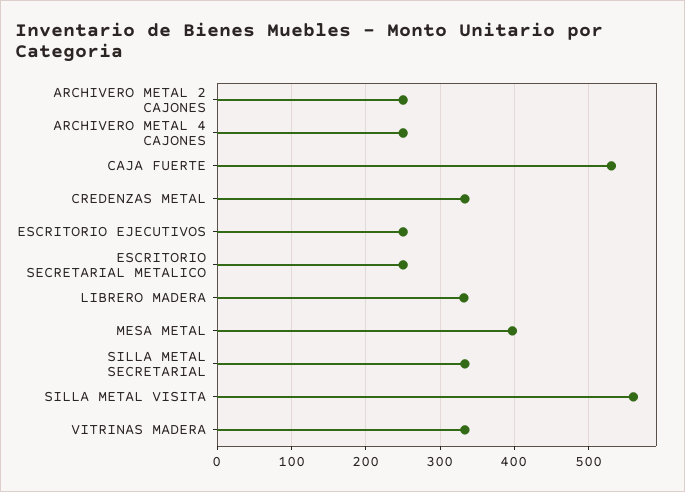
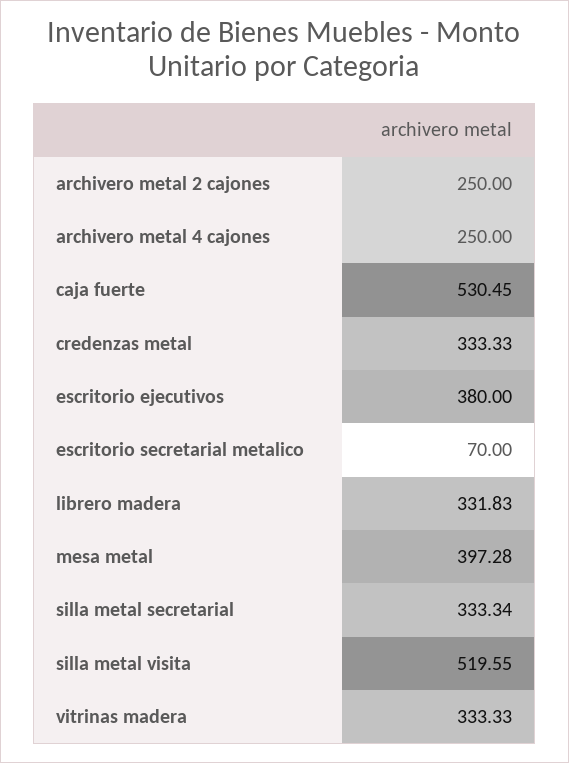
  {
    "ARCHIVERO METAL 2 CAJONES": 250,
    "ARCHIVERO METAL 4 CAJONES": 250,
    "CAJA FUERTE": 530.45,
    "CREDENZAS METAL": 333.33,
-   "ESCRITORIO EJECUTIVOS": 250,
+   "ESCRITORIO EJECUTIVOS": 380,
-   "ESCRITORIO SECRETARIAL METALICO": 250,
+   "ESCRITORIO SECRETARIAL METALICO": 70,
    "LIBRERO MADERA": 331.83,
    "MESA METAL": 397.28,
    "SILLA METAL SECRETARIAL": 333.34,
-   "SILLA METAL VISITA": 560,
+   "SILLA METAL VISITA": 519.55,
    "VITRINAS MADERA": 333.33
  }

